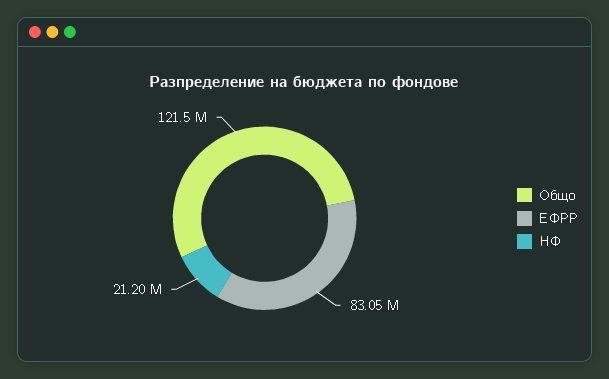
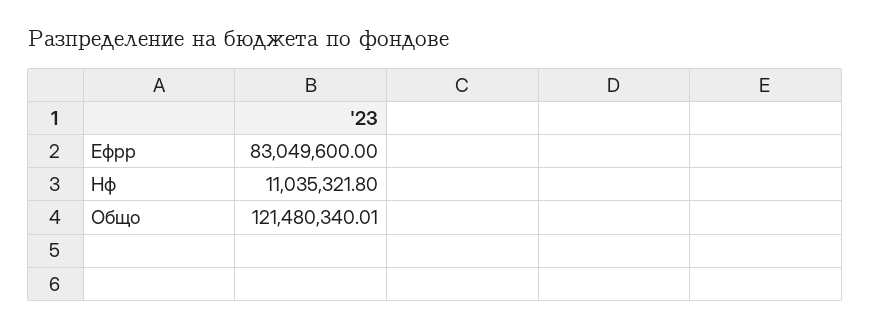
  {
    "Общо": 121480340.01,
    "ЕФРР": 83049600,
-   "НФ": 21200000
+   "НФ": 11035321.8
  }

